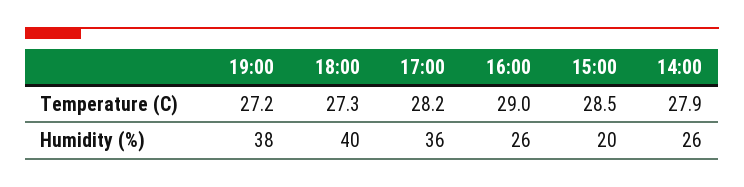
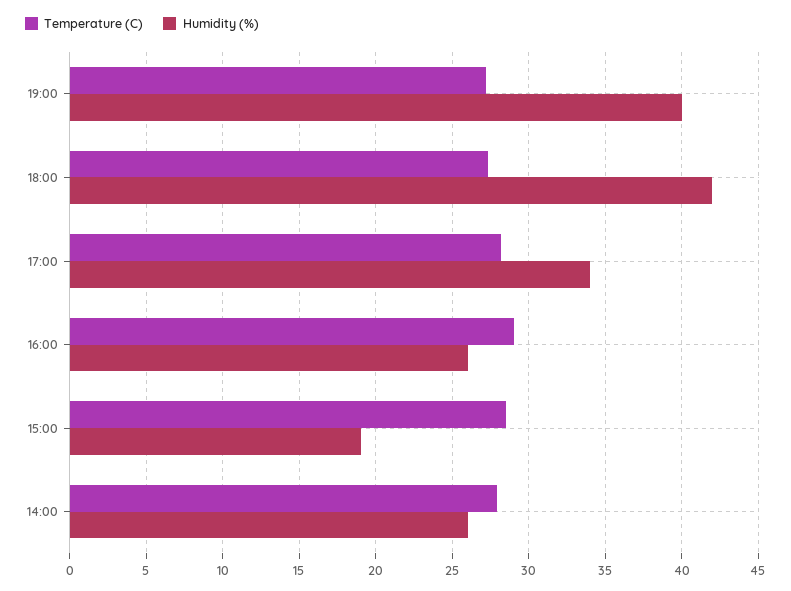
  {
    "Temperature (C)": {
      "19:00": 27.2,
      "18:00": 27.3,
      "17:00": 28.2,
      "16:00": 29,
      "15:00": 28.5,
      "14:00": 27.9
    },
    "Humidity (%)": {
-     "19:00": 38,
+     "19:00": 40,
-     "18:00": 40,
+     "18:00": 42,
-     "17:00": 36,
+     "17:00": 34,
      "16:00": 26,
-     "15:00": 20,
+     "15:00": 19,
      "14:00": 26
    }
  }

